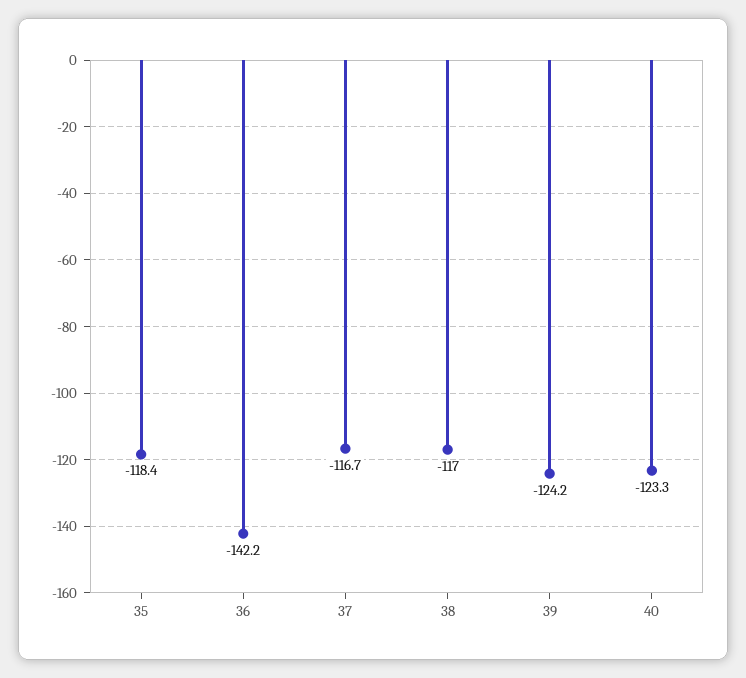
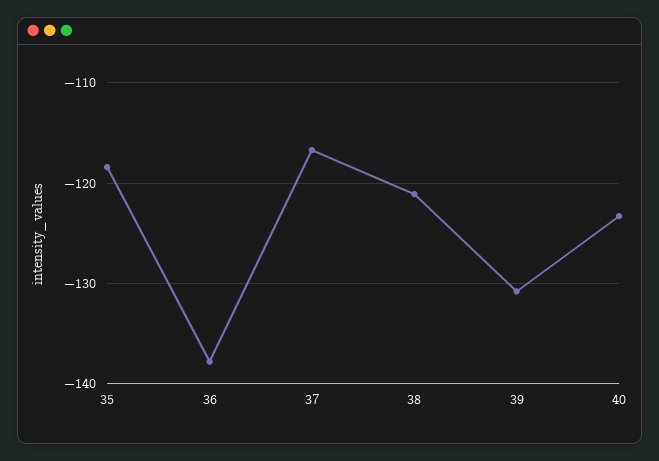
  {
    "35": -118.4,
-   "36": -142.2,
+   "36": -138,
    "37": -116.7,
-   "38": -117,
+   "38": -121,
-   "39": -124.2,
+   "39": -131,
    "40": -123.3
  }

